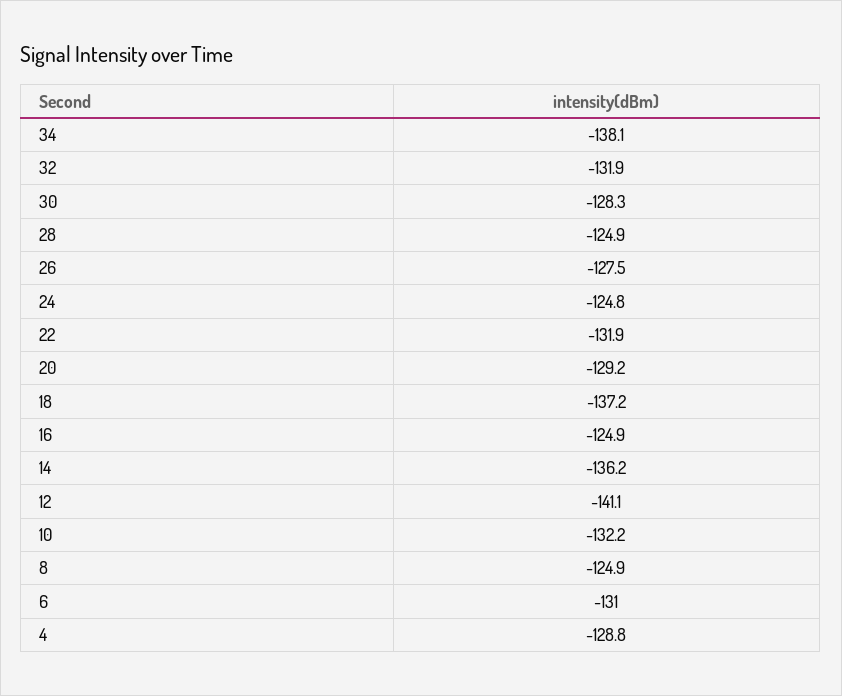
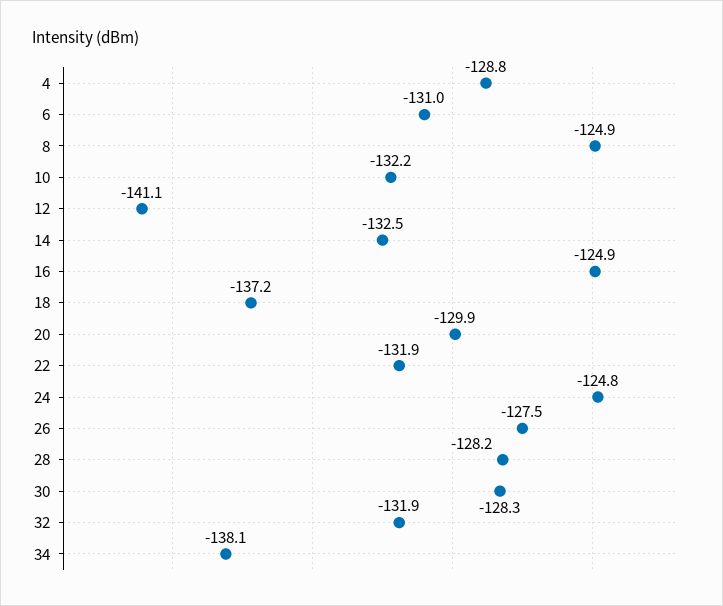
  {
    "34": -138.1,
    "32": -131.9,
    "30": -128.3,
-   "28": -124.9,
+   "28": -128.2,
    "26": -127.5,
    "24": -124.8,
    "22": -131.9,
-   "20": -129.2,
+   "20": -129.9,
    "18": -137.2,
    "16": -124.9,
-   "14": -136.2,
+   "14": -132.5,
    "12": -141.1,
    "10": -132.2,
    "8": -124.9,
    "6": -131,
    "4": -128.8
  }

